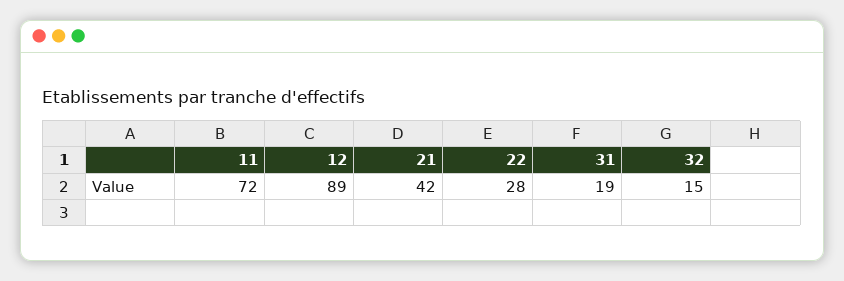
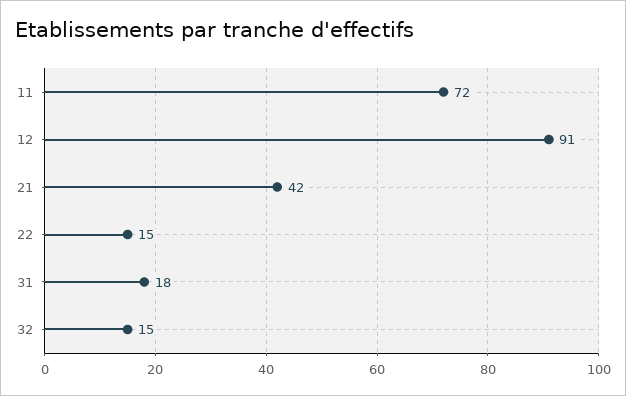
  {
    "11": 72,
-   "12": 89,
+   "12": 91,
    "21": 42,
-   "22": 28,
+   "22": 15,
-   "31": 19,
+   "31": 18,
    "32": 15
  }

